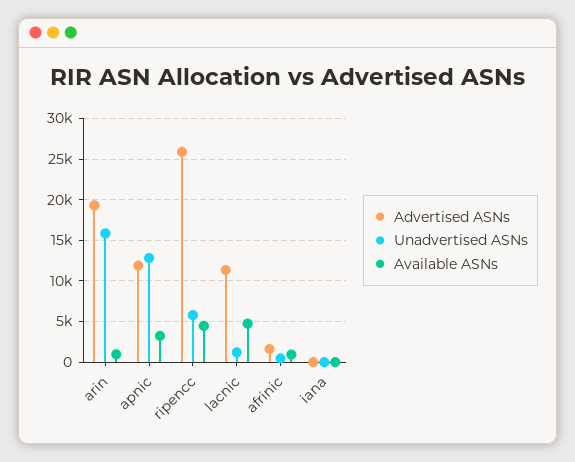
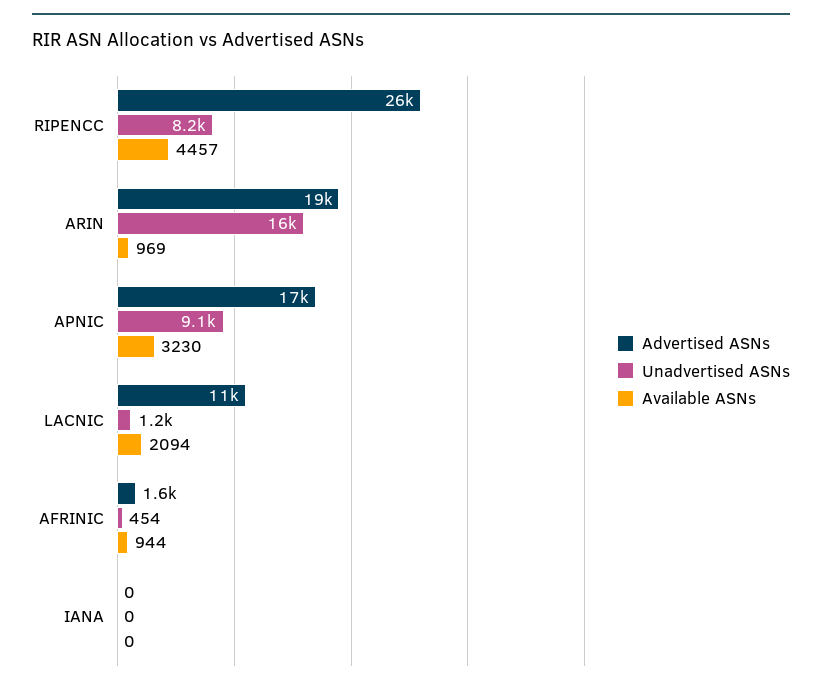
  {
    "Advertised ASNs": {
      "arin": 19000,
-     "apnic": 12000,
+     "apnic": 17000,
      "ripencc": 26000,
      "lacnic": 11000,
      "afrinic": 1600,
      "iana": 0
    },
    "Unadvertised ASNs": {
      "arin": 16000,
-     "apnic": 13000,
+     "apnic": 9100,
-     "ripencc": 6000,
+     "ripencc": 8200,
      "lacnic": 1200,
      "afrinic": 454,
      "iana": 0
    },
    "Available ASNs": {
      "arin": 969,
      "apnic": 3230,
      "ripencc": 4457,
-     "lacnic": 5000,
+     "lacnic": 2094,
      "afrinic": 944,
      "iana": 0
    }
  }

